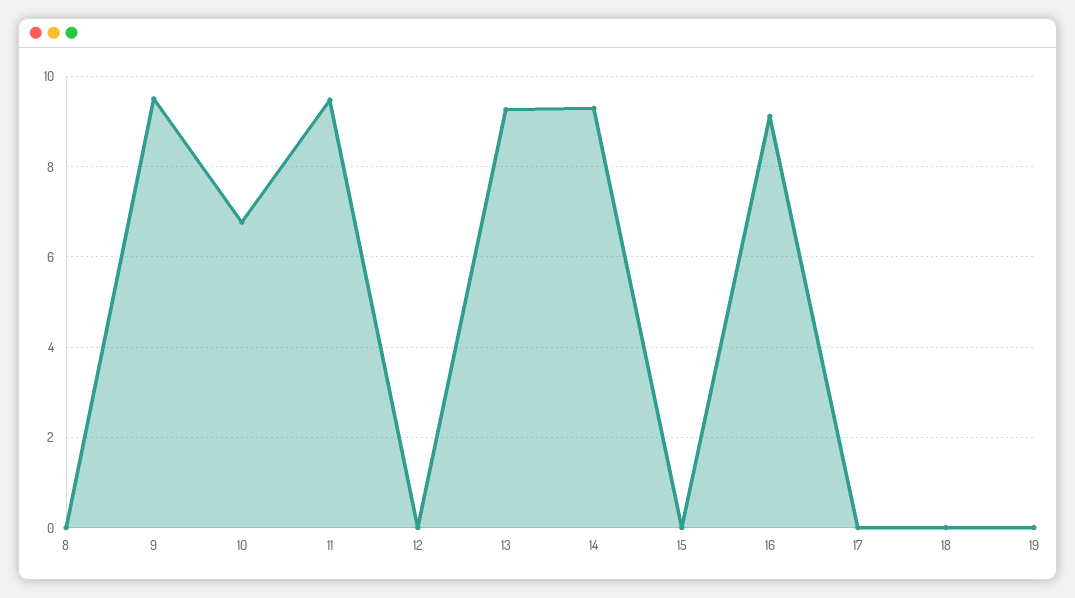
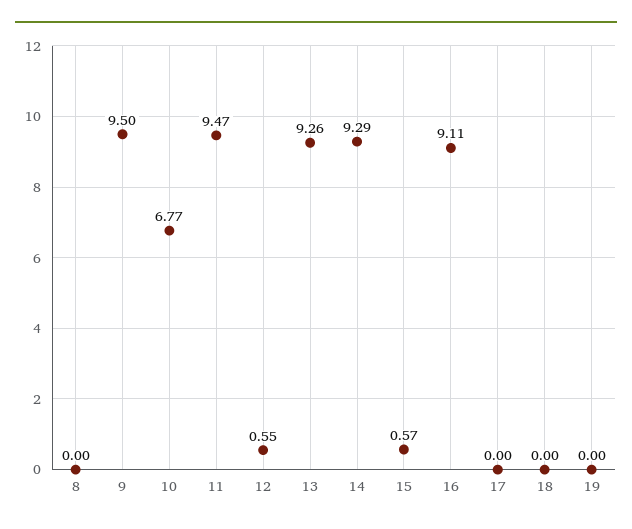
  {
    "8": 0,
    "9": 9.5,
    "10": 6.77,
    "11": 9.47,
-   "12": 0,
+   "12": 0.55,
    "13": 9.26,
    "14": 9.29,
-   "15": 0,
+   "15": 0.57,
    "16": 9.11,
    "17": 0,
    "18": 0,
    "19": 0
  }

